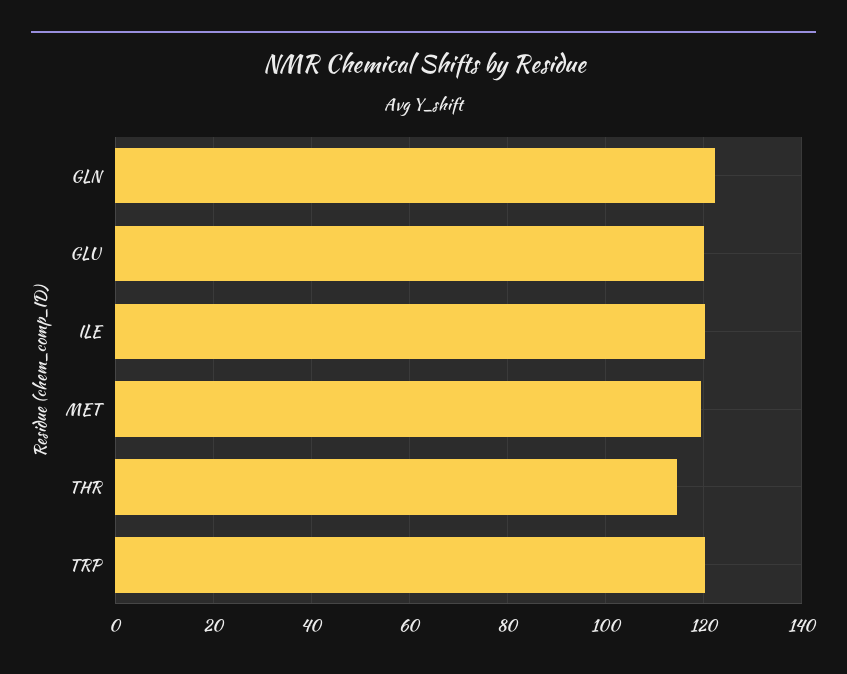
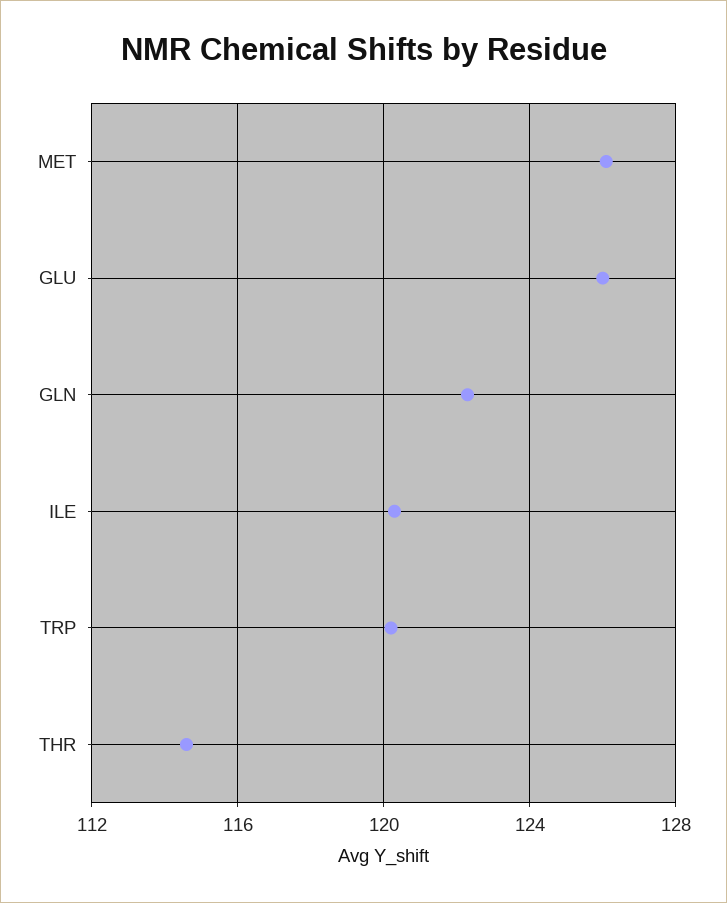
  {
    "GLN": 122.5,
-   "GLU": 120,
+   "GLU": 126,
    "ILE": 120.5,
-   "MET": 120,
+   "MET": 126,
    "THR": 114.5,
    "TRP": 120
  }

